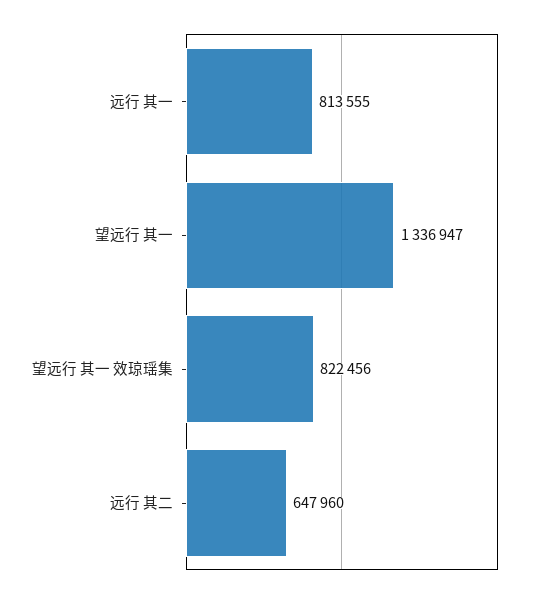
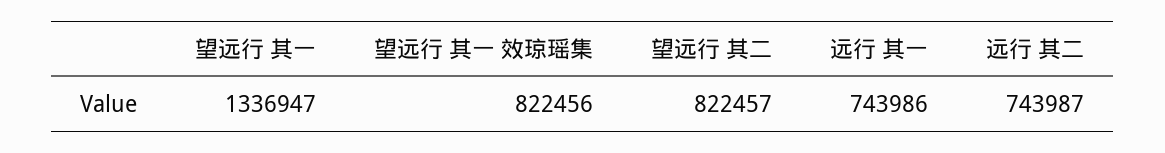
  {
-   "远行 其一": 813555,
+   "远行 其一": 743986,
    "望远行 其一": 1336947,
    "望远行 其一 效琼瑶集": 822456,
-   "远行 其二": 647960
+   "远行 其二": 743987,
+   "望远行 其二": 822457
  }

